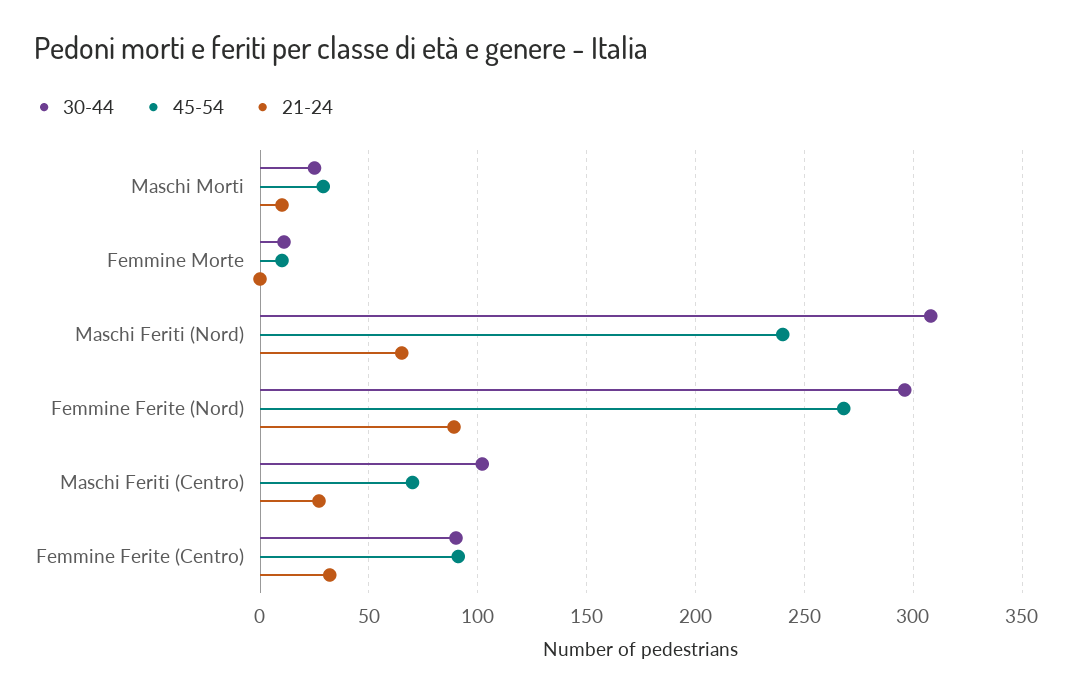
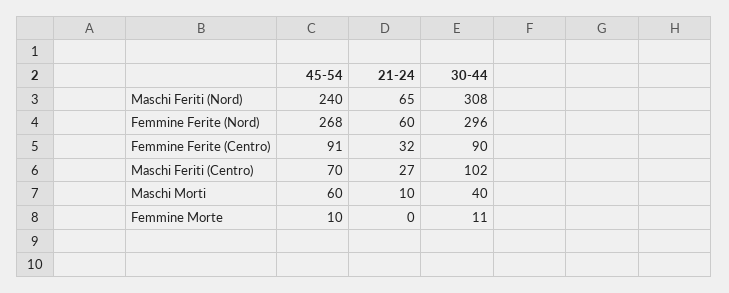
  {
    "30-44": {
-     "Maschi Morti": 25,
+     "Maschi Morti": 40,
      "Femmine Morte": 11,
      "Maschi Feriti (Nord)": 308,
      "Femmine Ferite (Nord)": 296,
      "Maschi Feriti (Centro)": 102,
      "Femmine Ferite (Centro)": 90
    },
    "45-54": {
-     "Maschi Morti": 30,
+     "Maschi Morti": 60,
      "Femmine Morte": 10,
      "Maschi Feriti (Nord)": 240,
      "Femmine Ferite (Nord)": 268,
      "Maschi Feriti (Centro)": 70,
      "Femmine Ferite (Centro)": 91
    },
    "21-24": {
      "Maschi Morti": 10,
      "Femmine Morte": 0,
      "Maschi Feriti (Nord)": 65,
-     "Femmine Ferite (Nord)": 90,
+     "Femmine Ferite (Nord)": 60,
      "Maschi Feriti (Centro)": 27,
      "Femmine Ferite (Centro)": 32
    }
  }

